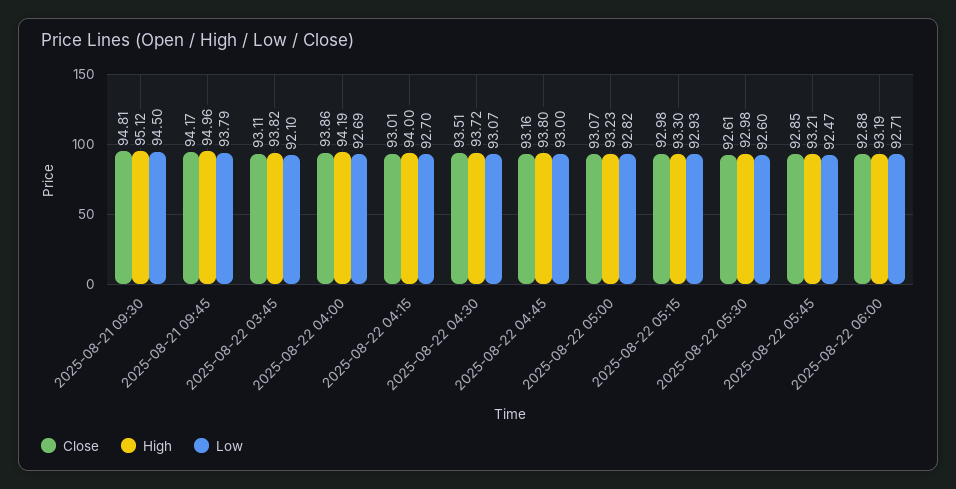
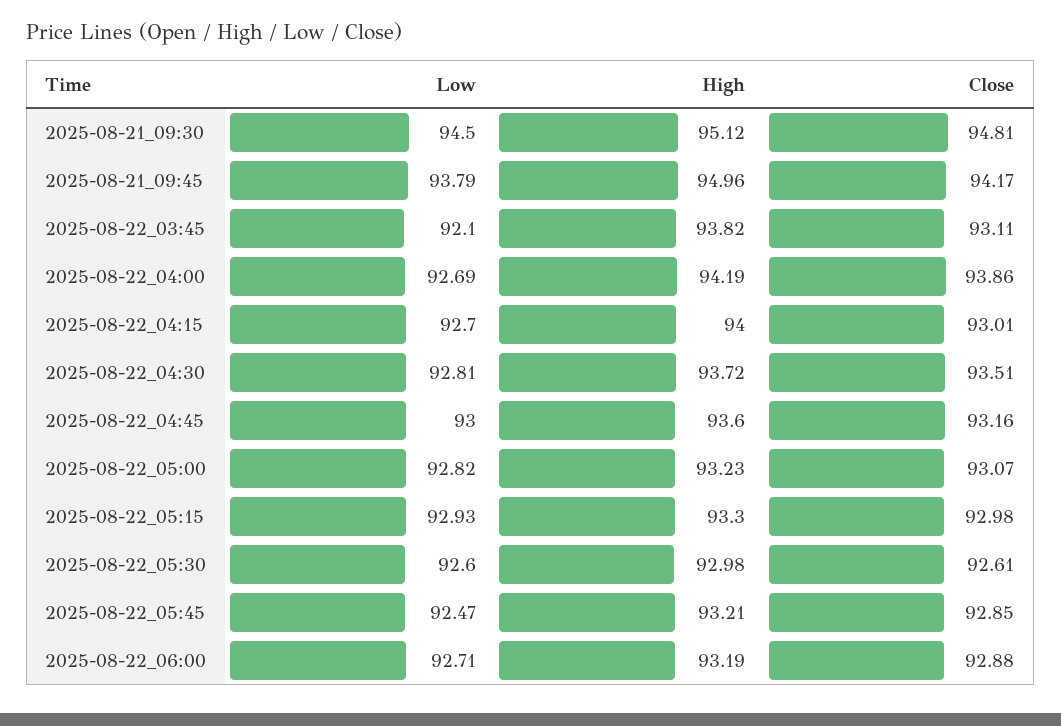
  {
    "Close": {
      "2025-08-21 09:30": 94.81,
      "2025-08-21 09:45": 94.17,
      "2025-08-22 03:45": 93.11,
      "2025-08-22 04:00": 93.86,
      "2025-08-22 04:15": 93.01,
      "2025-08-22 04:30": 93.51,
      "2025-08-22 04:45": 93.16,
      "2025-08-22 05:00": 93.07,
      "2025-08-22 05:15": 92.98,
      "2025-08-22 05:30": 92.61,
      "2025-08-22 05:45": 92.85,
      "2025-08-22 06:00": 92.88
    },
    "High": {
      "2025-08-21 09:30": 95.12,
      "2025-08-21 09:45": 94.96,
      "2025-08-22 03:45": 93.82,
      "2025-08-22 04:00": 94.19,
      "2025-08-22 04:15": 94,
      "2025-08-22 04:30": 93.72,
-     "2025-08-22 04:45": 93.8,
+     "2025-08-22 04:45": 93.6,
      "2025-08-22 05:00": 93.23,
      "2025-08-22 05:15": 93.3,
      "2025-08-22 05:30": 92.98,
      "2025-08-22 05:45": 93.21,
      "2025-08-22 06:00": 93.19
    },
    "Low": {
      "2025-08-21 09:30": 94.5,
      "2025-08-21 09:45": 93.79,
      "2025-08-22 03:45": 92.1,
      "2025-08-22 04:00": 92.69,
      "2025-08-22 04:15": 92.7,
-     "2025-08-22 04:30": 93.07,
+     "2025-08-22 04:30": 92.81,
      "2025-08-22 04:45": 93,
      "2025-08-22 05:00": 92.82,
      "2025-08-22 05:15": 92.93,
      "2025-08-22 05:30": 92.6,
      "2025-08-22 05:45": 92.47,
      "2025-08-22 06:00": 92.71
    }
  }

